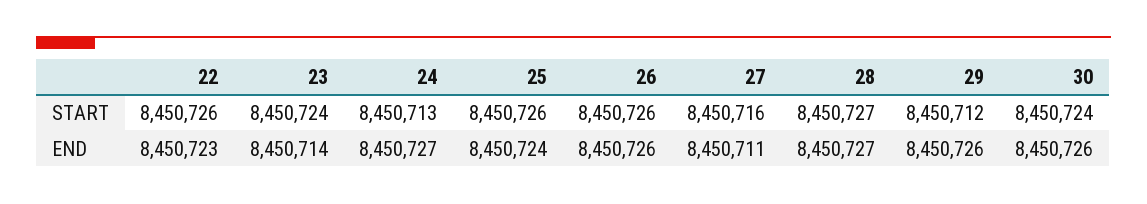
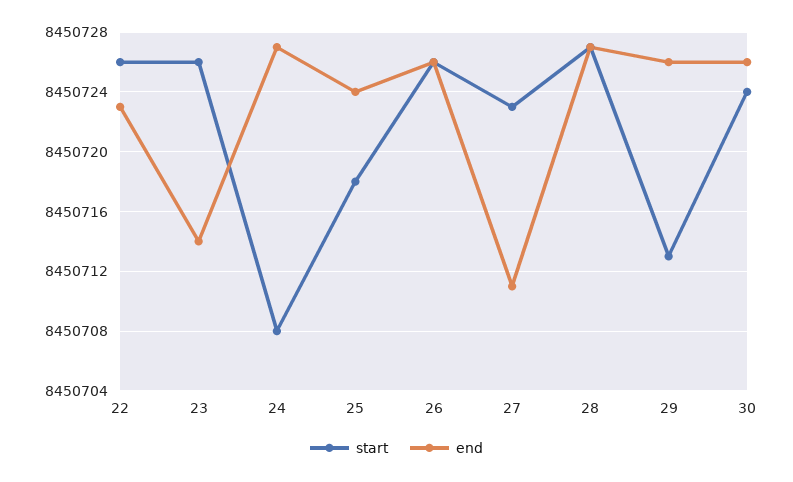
  {
    "START": {
      "22": 8450726,
-     "23": 8450724,
+     "23": 8450726,
-     "24": 8450713,
+     "24": 8450708,
-     "25": 8450726,
+     "25": 8450718,
      "26": 8450726,
-     "27": 8450716,
+     "27": 8450723,
      "28": 8450727,
-     "29": 8450712,
+     "29": 8450713,
      "30": 8450724
    },
    "END": {
      "22": 8450723,
      "23": 8450714,
      "24": 8450727,
      "25": 8450724,
      "26": 8450726,
      "27": 8450711,
      "28": 8450727,
      "29": 8450726,
      "30": 8450726
    }
  }

